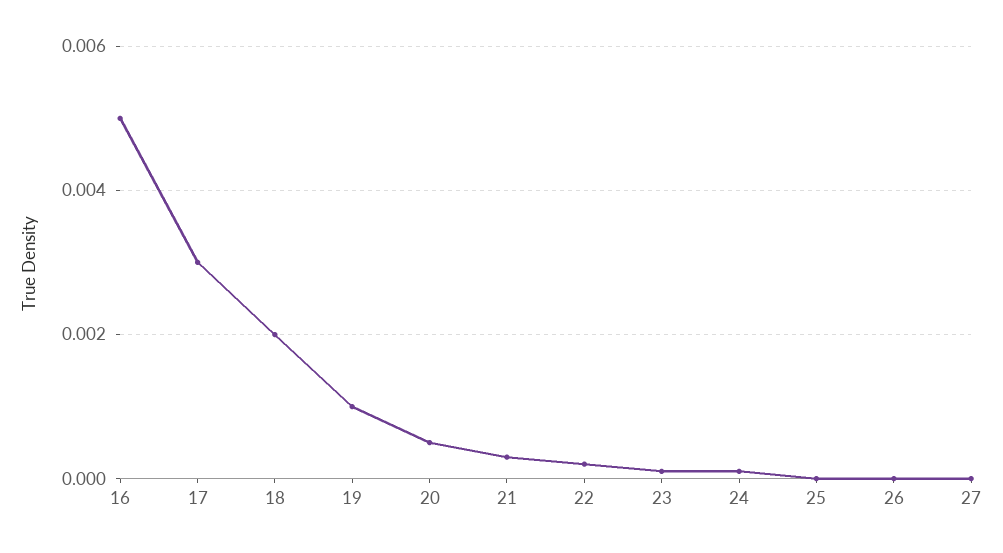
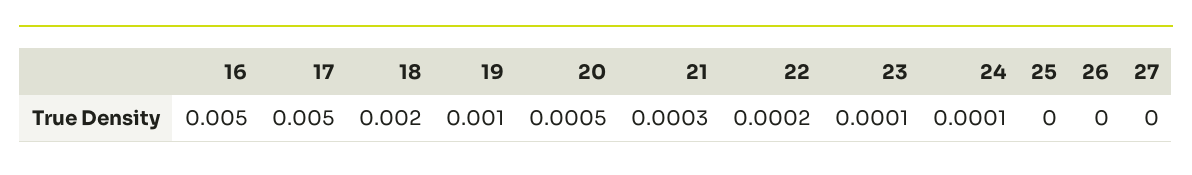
  {
    "16": 0.005,
-   "17": 0.003,
+   "17": 0.005,
    "18": 0.002,
    "19": 0.001,
    "20": 0.0005,
    "21": 0.0003,
    "22": 0.0002,
    "23": 0.0001,
    "24": 0.0001,
    "25": 0,
    "26": 0,
    "27": 0
  }

